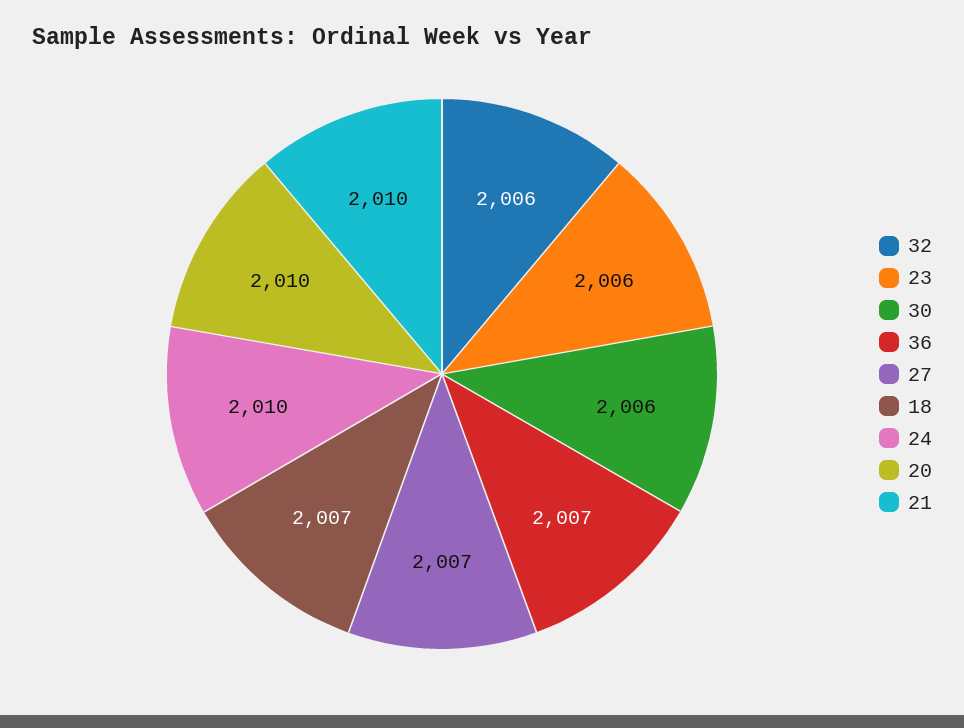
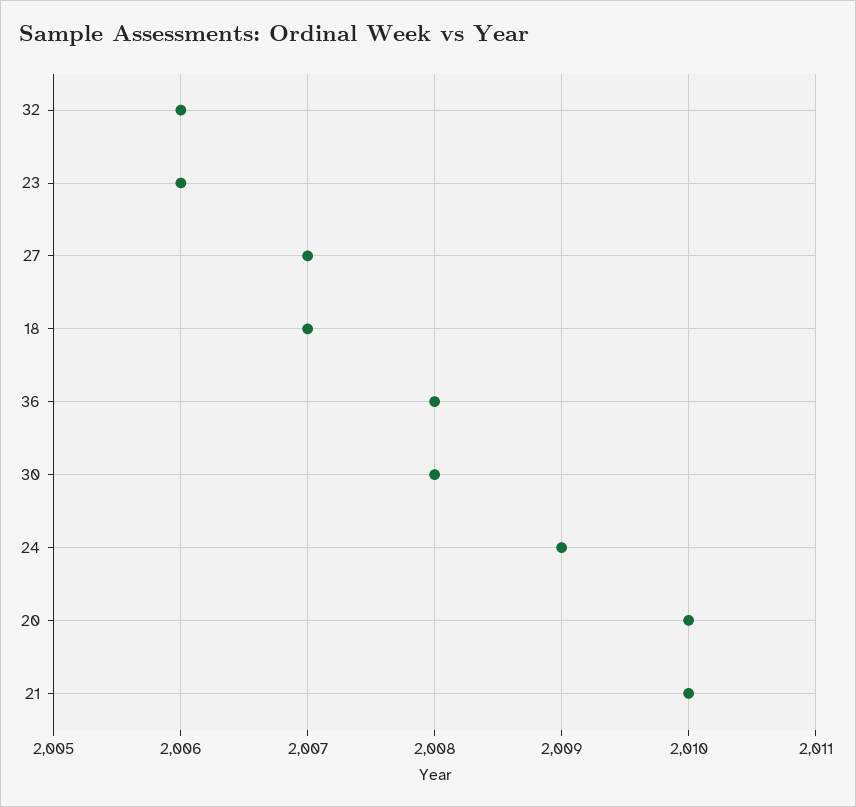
  {
    "32": 2006,
    "23": 2006,
-   "30": 2006,
+   "30": 2008,
-   "36": 2007,
+   "36": 2008,
    "27": 2007,
    "18": 2007,
-   "24": 2010,
+   "24": 2009,
    "20": 2010,
    "21": 2010
  }

